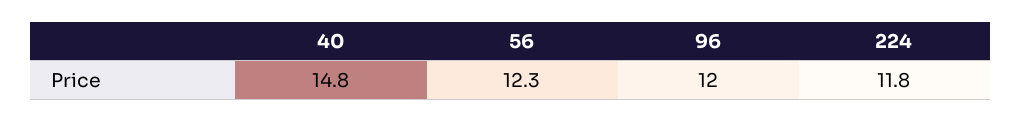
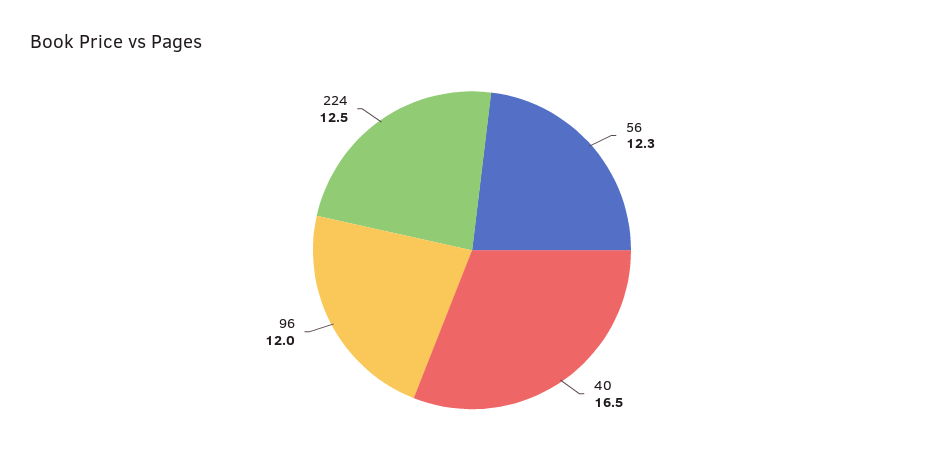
  {
-   "40": 14.8,
+   "40": 16.5,
    "56": 12.3,
    "96": 12,
-   "224": 11.8
+   "224": 12.5
  }

